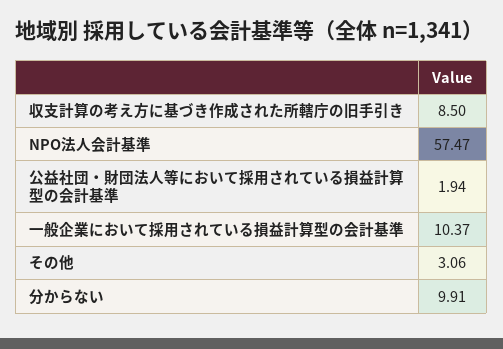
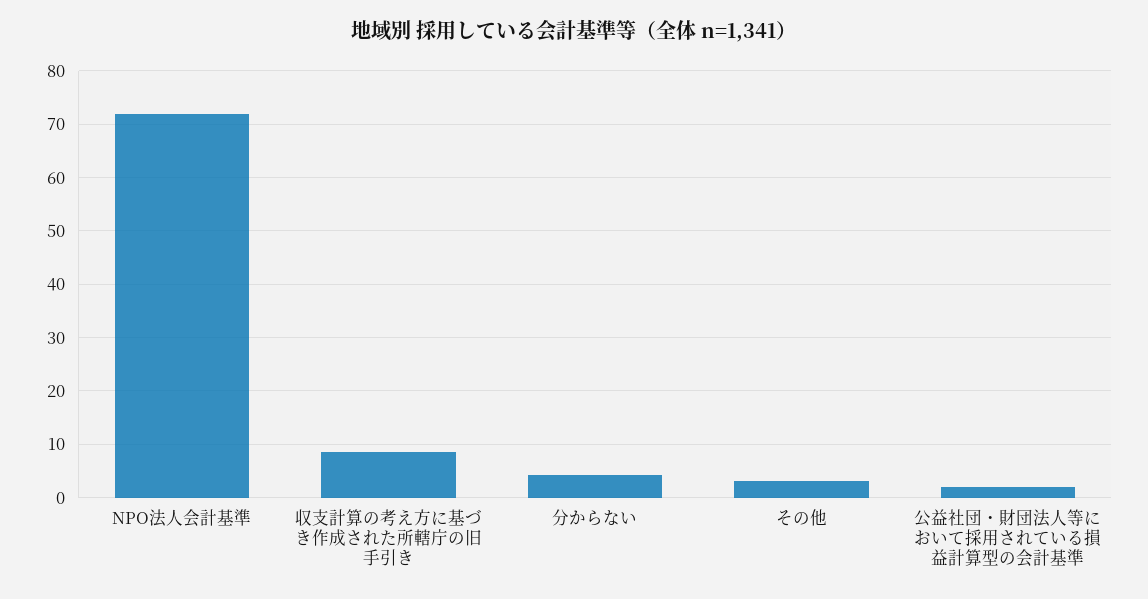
  {
    "収支計算の考え方に基づき作成された所轄庁の旧手引き": 8.5,
-   "NPO法人会計基準": 57.47,
+   "NPO法人会計基準": 72,
    "公益社団・財団法人等において採用されている損益計算型の会計基準": 1.94,
-   "一般企業において採用されている損益計算型の会計基準": 10.37,
    "その他": 3.06,
-   "分からない": 9.91
+   "分からない": 4
  }

